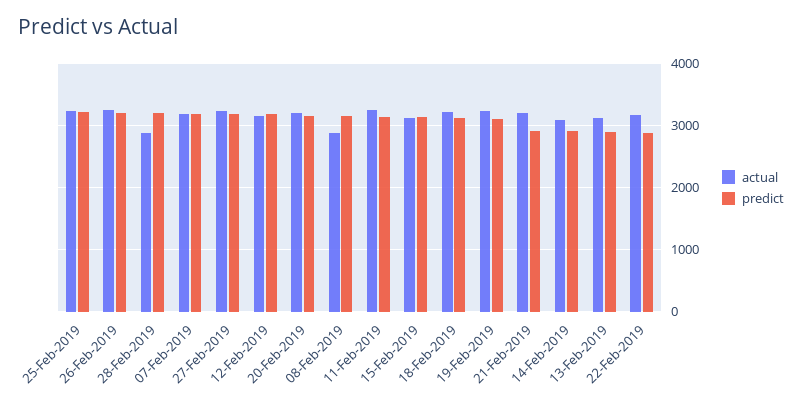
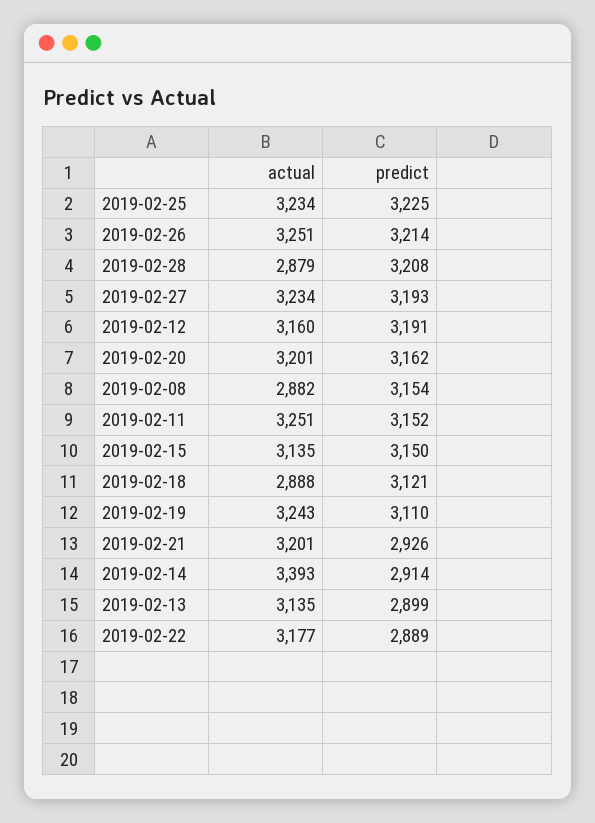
  {
    "actual": {
      "25-Feb-2019": 3234,
      "26-Feb-2019": 3251,
      "28-Feb-2019": 2879,
-     "07-Feb-2019": 3200,
      "27-Feb-2019": 3234,
      "12-Feb-2019": 3160,
      "20-Feb-2019": 3201,
      "08-Feb-2019": 2882,
      "11-Feb-2019": 3251,
      "15-Feb-2019": 3135,
-     "18-Feb-2019": 3200,
+     "18-Feb-2019": 2888,
      "19-Feb-2019": 3243,
      "21-Feb-2019": 3201,
-     "14-Feb-2019": 3100,
+     "14-Feb-2019": 3393,
      "13-Feb-2019": 3135,
      "22-Feb-2019": 3177
    },
    "predict": {
      "25-Feb-2019": 3225,
      "26-Feb-2019": 3214,
      "28-Feb-2019": 3208,
-     "07-Feb-2019": 3200,
      "27-Feb-2019": 3193,
      "12-Feb-2019": 3191,
      "20-Feb-2019": 3162,
      "08-Feb-2019": 3154,
      "11-Feb-2019": 3152,
      "15-Feb-2019": 3150,
      "18-Feb-2019": 3121,
      "19-Feb-2019": 3110,
      "21-Feb-2019": 2926,
      "14-Feb-2019": 2914,
      "13-Feb-2019": 2899,
      "22-Feb-2019": 2889
    }
  }

